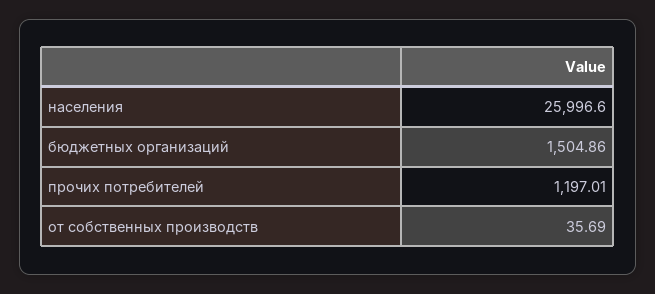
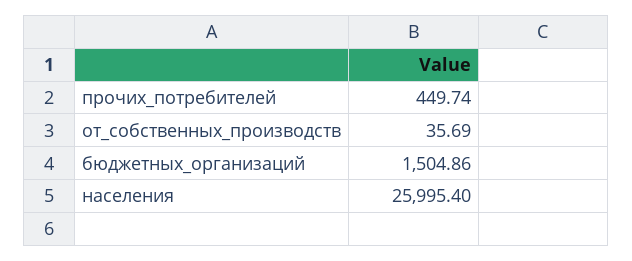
  {
-   "населения": 25996.6,
+   "населения": 25995.4,
    "бюджетных организаций": 1504.86,
-   "прочих потребителей": 1197.01,
+   "прочих потребителей": 449.74,
    "от собственных производств": 35.69
  }

